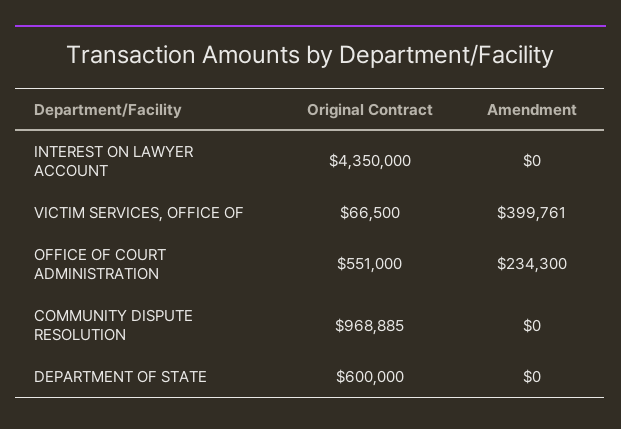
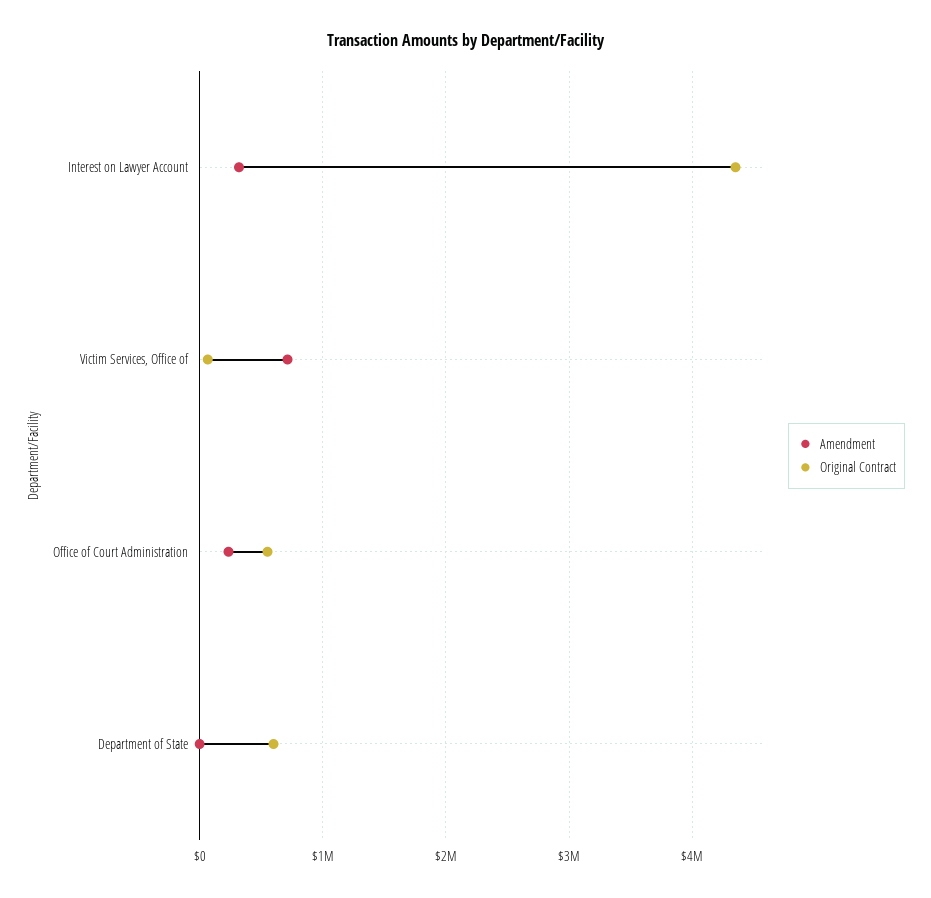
  {
    "Original Contract": {
      "INTEREST ON LAWYER ACCOUNT": 4350000,
      "VICTIM SERVICES, OFFICE OF": 66500,
      "OFFICE OF COURT ADMINISTRATION": 551000,
-     "COMMUNITY DISPUTE RESOLUTION": 968885,
      "DEPARTMENT OF STATE": 600000
    },
    "Amendment": {
-     "INTEREST ON LAWYER ACCOUNT": 0,
+     "INTEREST ON LAWYER ACCOUNT": 300000,
-     "VICTIM SERVICES, OFFICE OF": 399761,
+     "VICTIM SERVICES, OFFICE OF": 700000,
      "OFFICE OF COURT ADMINISTRATION": 234300,
-     "COMMUNITY DISPUTE RESOLUTION": 0,
      "DEPARTMENT OF STATE": 0
    }
  }

